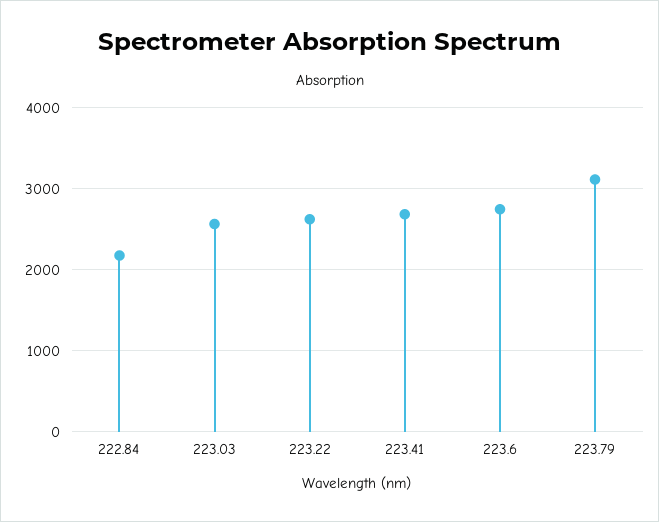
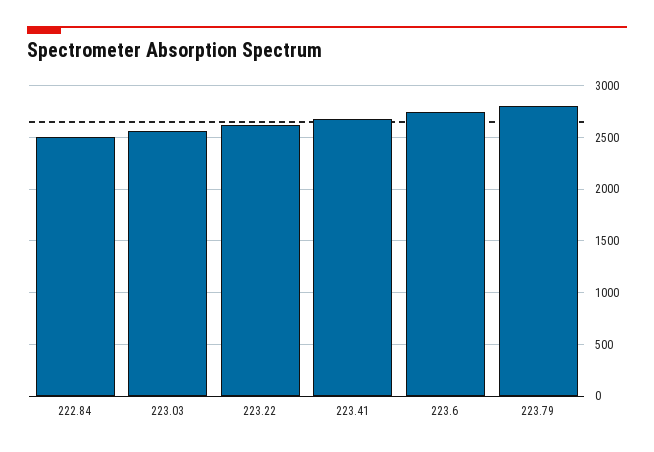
  {
-   "222.84": 2200,
+   "222.84": 2500,
    "223.03": 2600,
    "223.22": 2600,
    "223.41": 2700,
    "223.6": 2700,
-   "223.79": 3100
+   "223.79": 2800
  }

